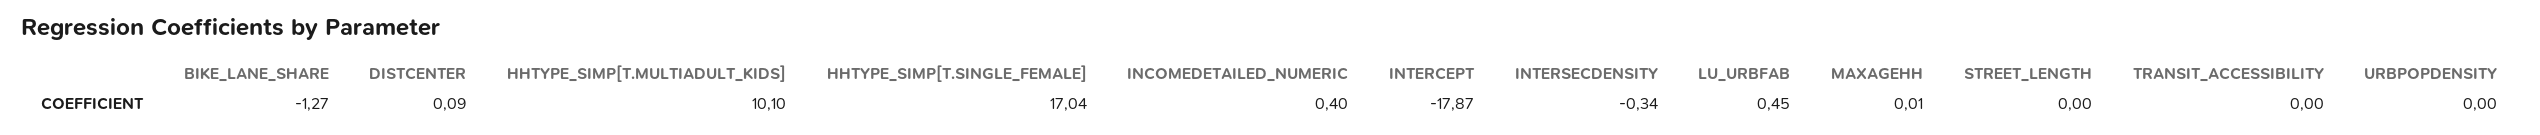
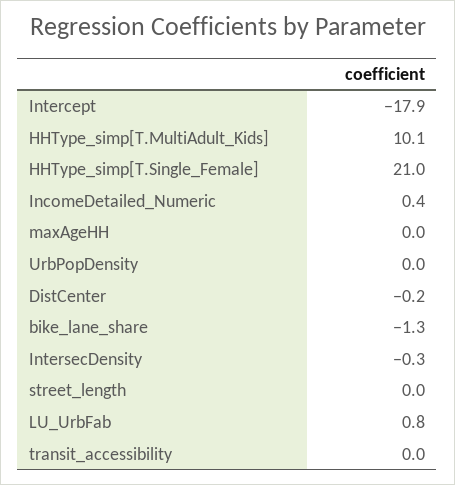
  {
    "BIKE_LANE_SHARE": -1.27,
-   "DISTCENTER": 0.09,
+   "DISTCENTER": -0.2,
    "HHTYPE_SIMP[T.MULTIADULT_KIDS]": 10.1,
-   "HHTYPE_SIMP[T.SINGLE_FEMALE]": 17.04,
+   "HHTYPE_SIMP[T.SINGLE_FEMALE]": 21,
    "INCOMEDETAILED_NUMERIC": 0.4,
    "INTERCEPT": -17.87,
    "INTERSECDENSITY": -0.34,
-   "LU_URBFAB": 0.45,
+   "LU_URBFAB": 0.8,
    "MAXAGEHH": 0.01,
    "STREET_LENGTH": 0,
    "TRANSIT_ACCESSIBILITY": 0,
    "URBPOPDENSITY": 0
  }

